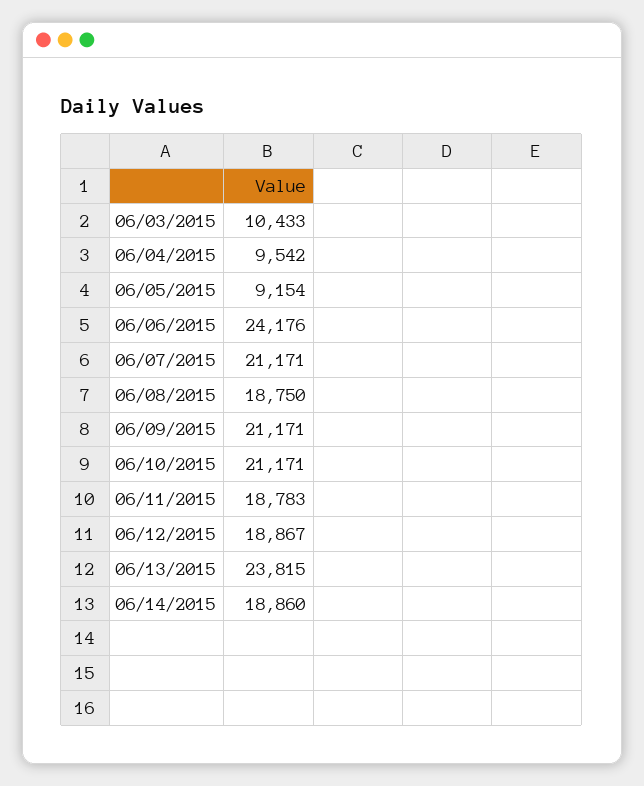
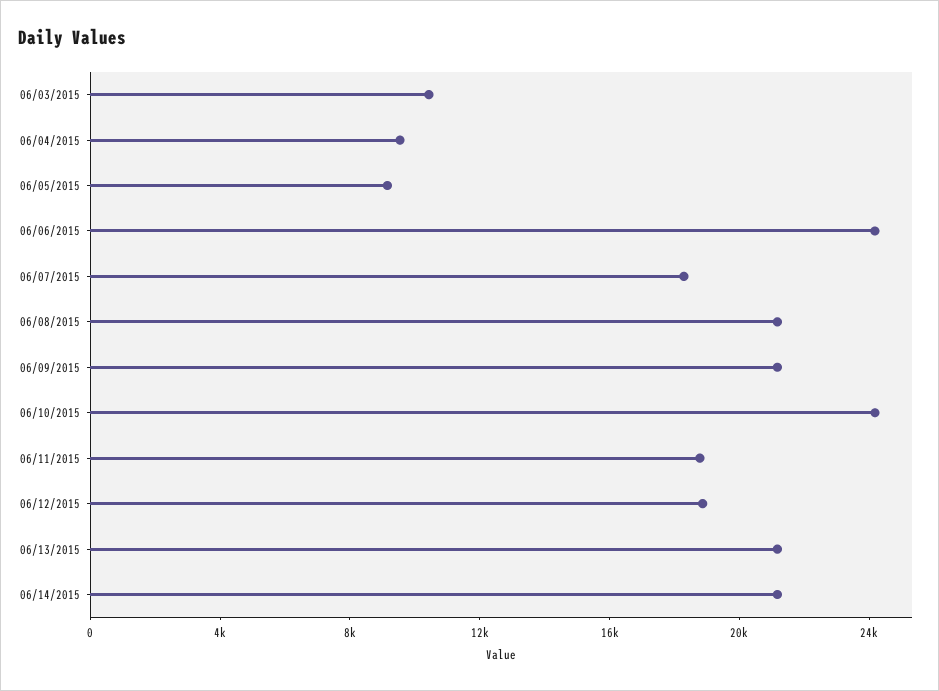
  {
    "06/03/2015": 10433,
    "06/04/2015": 9542,
    "06/05/2015": 9154,
    "06/06/2015": 24176,
-   "06/07/2015": 21171,
+   "06/07/2015": 18000,
-   "06/08/2015": 18750,
+   "06/08/2015": 21000,
    "06/09/2015": 21171,
-   "06/10/2015": 21171,
+   "06/10/2015": 24000,
    "06/11/2015": 18783,
    "06/12/2015": 18867,
-   "06/13/2015": 23815,
+   "06/13/2015": 21000,
-   "06/14/2015": 18860
+   "06/14/2015": 21000
  }

